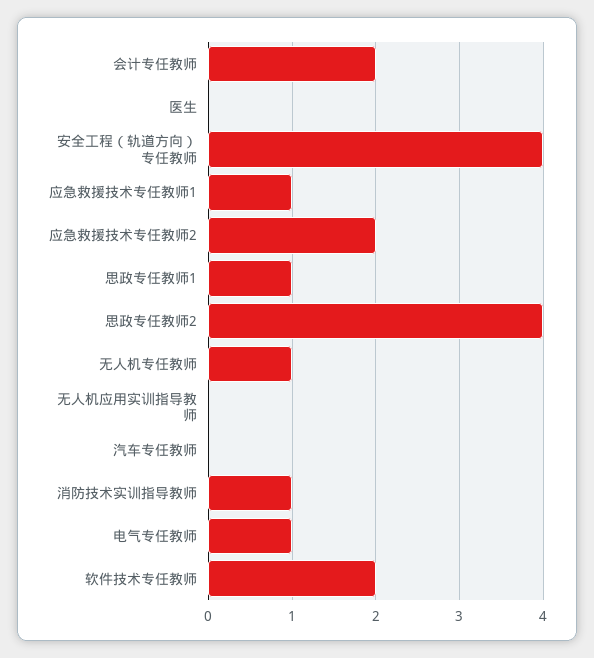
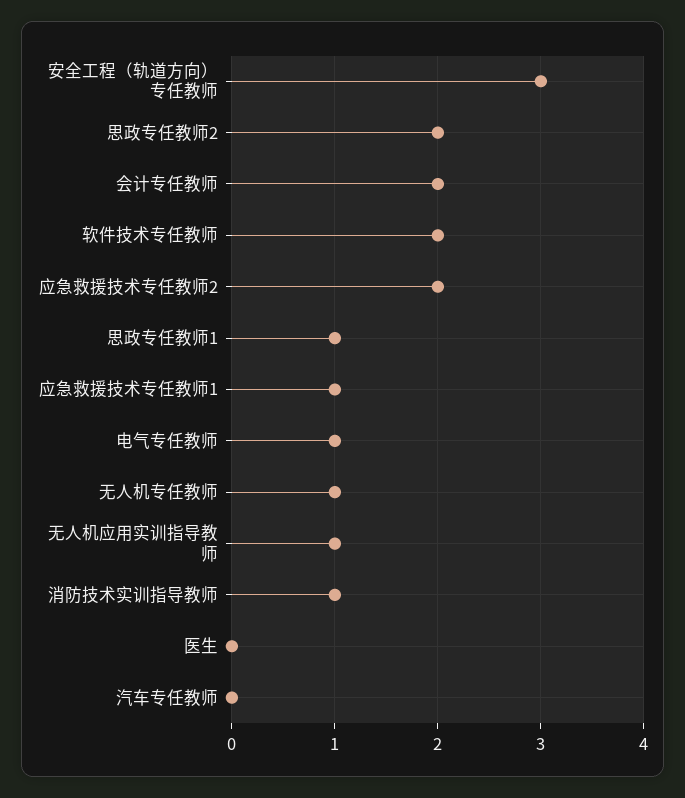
  {
    "会计专任教师": 2,
    "医生": 0,
-   "安全工程（轨道方向）专任教师": 4,
+   "安全工程（轨道方向）专任教师": 3,
    "应急救援技术专任教师1": 1,
    "应急救援技术专任教师2": 2,
    "思政专任教师1": 1,
-   "思政专任教师2": 4,
+   "思政专任教师2": 2,
    "无人机专任教师": 1,
-   "无人机应用实训指导教师": 0,
+   "无人机应用实训指导教师": 1,
    "汽车专任教师": 0,
    "消防技术实训指导教师": 1,
    "电气专任教师": 1,
    "软件技术专任教师": 2
  }

